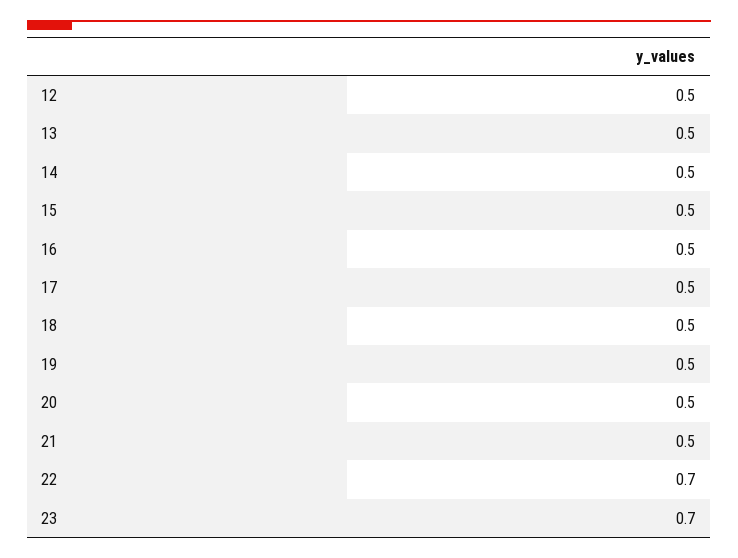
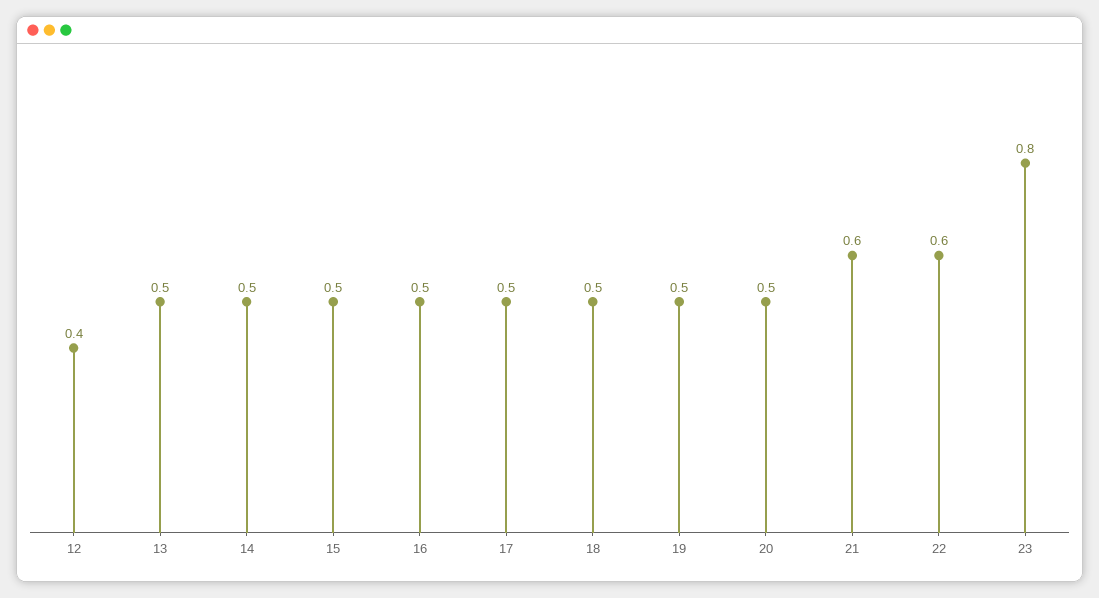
  {
-   "12": 0.5,
+   "12": 0.4,
    "13": 0.5,
    "14": 0.5,
    "15": 0.5,
    "16": 0.5,
    "17": 0.5,
    "18": 0.5,
    "19": 0.5,
    "20": 0.5,
-   "21": 0.5,
+   "21": 0.6,
-   "22": 0.7,
+   "22": 0.6,
-   "23": 0.7
+   "23": 0.8
  }

